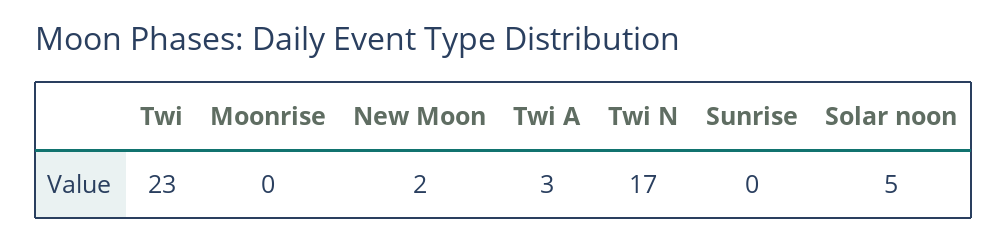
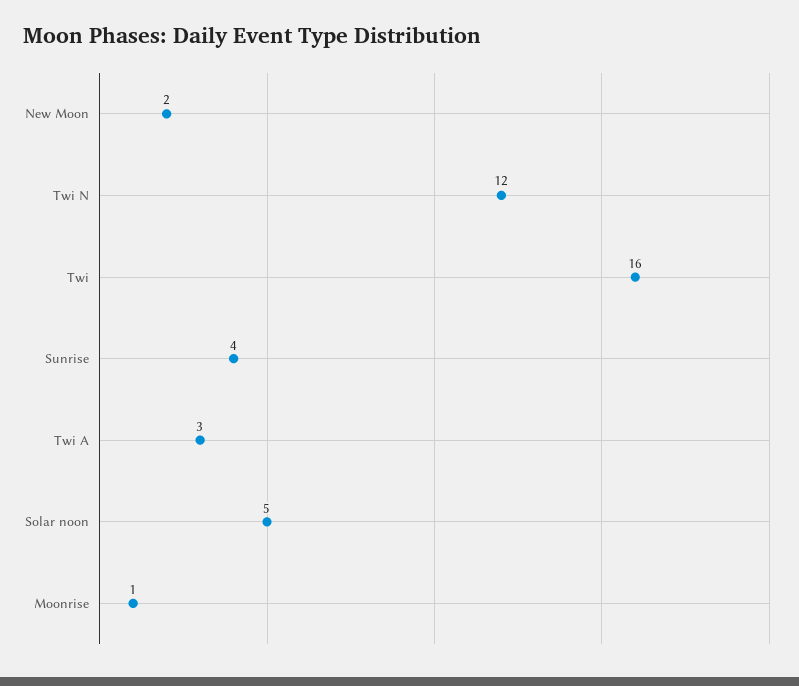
  {
-   "Twi": 23,
+   "Twi": 16,
-   "Moonrise": 0,
+   "Moonrise": 1,
    "New Moon": 2,
    "Twi A": 3,
-   "Twi N": 17,
+   "Twi N": 12,
-   "Sunrise": 0,
+   "Sunrise": 4,
    "Solar noon": 5
  }

